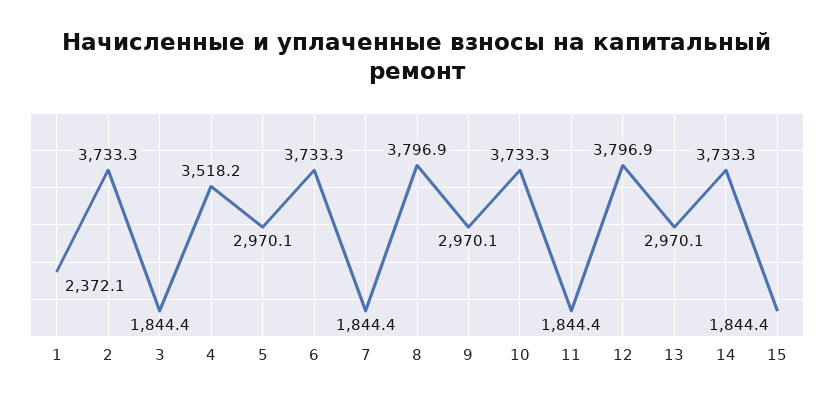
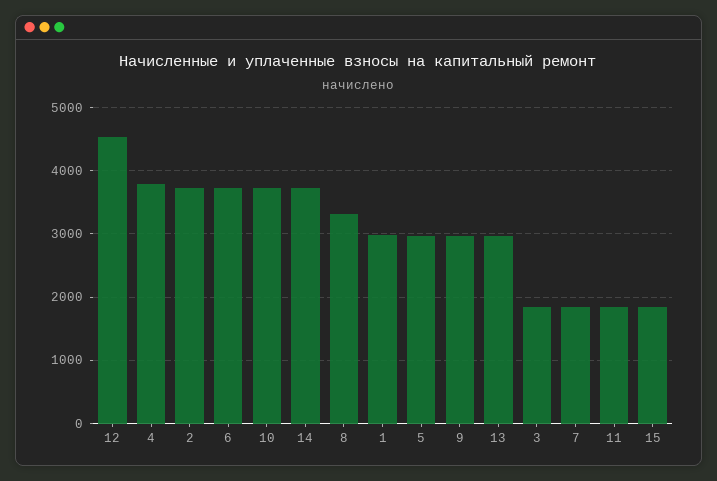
  {
-   "1": 2372.1,
+   "1": 3000,
    "2": 3733.3,
    "3": 1844.4,
-   "4": 3518.2,
+   "4": 3800,
    "5": 2970.1,
    "6": 3733.3,
    "7": 1844.4,
-   "8": 3796.9,
+   "8": 3300,
    "9": 2970.1,
    "10": 3733.3,
    "11": 1844.4,
-   "12": 3796.9,
+   "12": 4500,
    "13": 2970.1,
    "14": 3733.3,
    "15": 1844.4
  }

